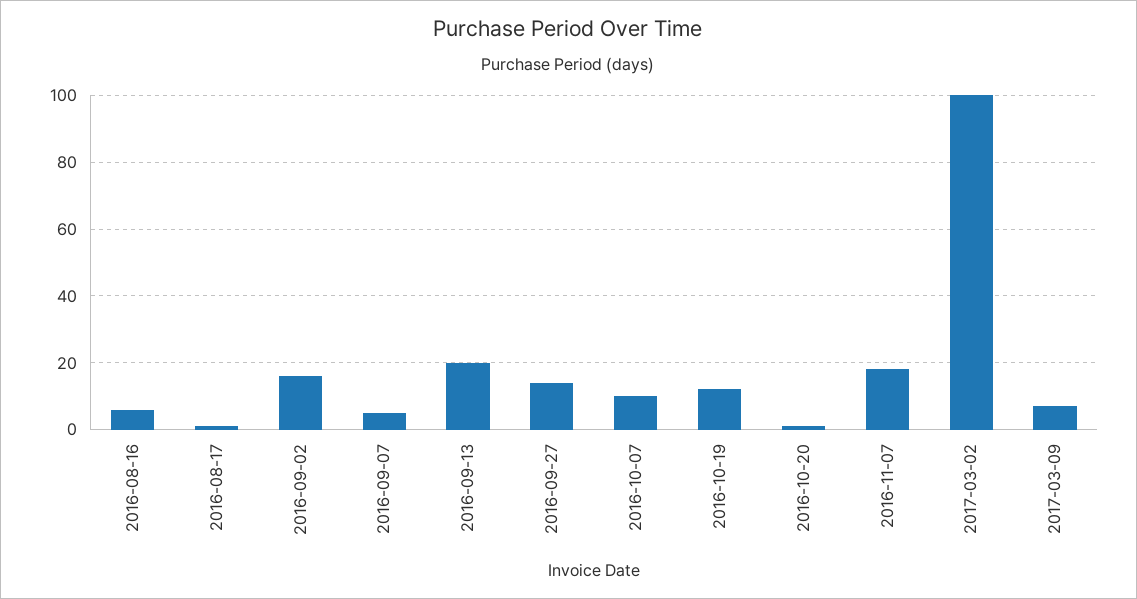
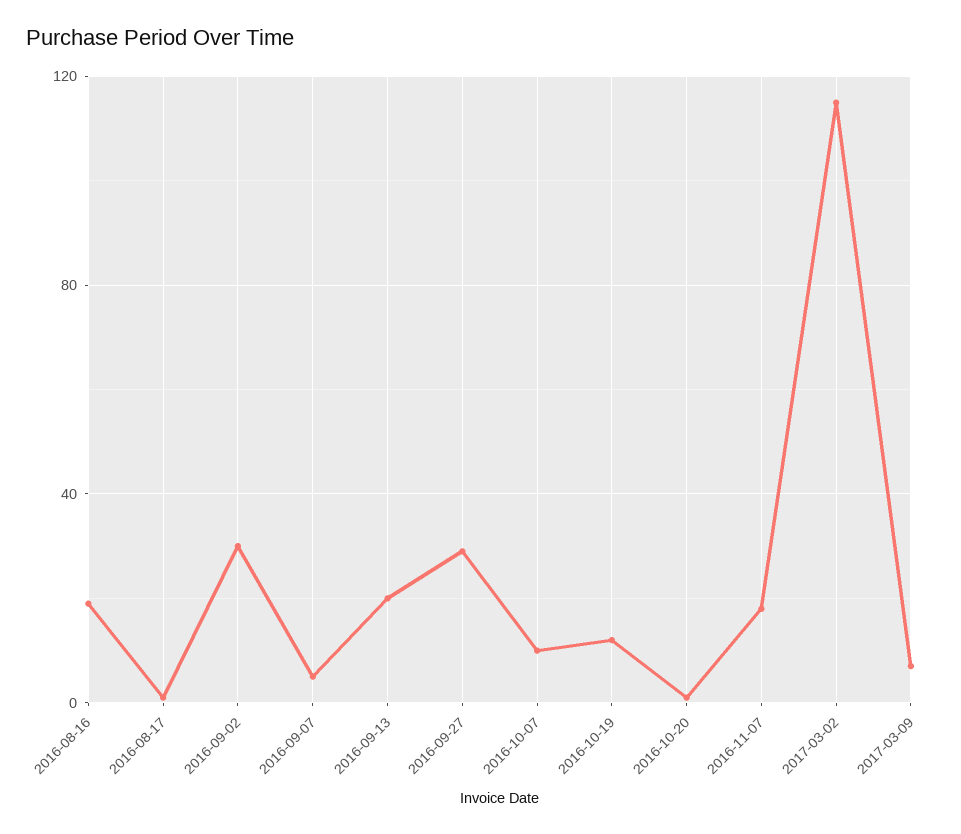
  {
-   "2016-08-16": 5,
+   "2016-08-16": 20,
    "2016-08-17": 0,
-   "2016-09-02": 15,
+   "2016-09-02": 30,
    "2016-09-07": 5,
    "2016-09-13": 20,
-   "2016-09-27": 15,
+   "2016-09-27": 30,
    "2016-10-07": 10,
    "2016-10-19": 10,
    "2016-10-20": 0,
    "2016-11-07": 20,
-   "2017-03-02": 100,
+   "2017-03-02": 115,
    "2017-03-09": 5
  }

